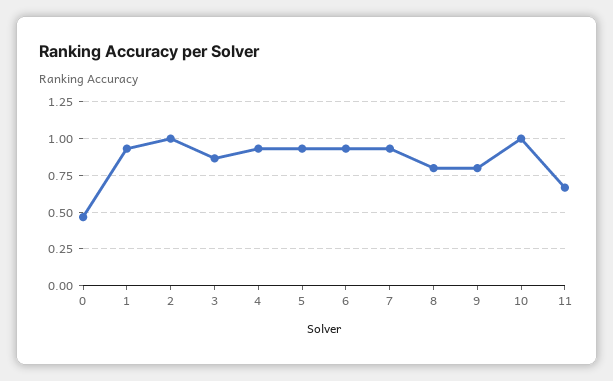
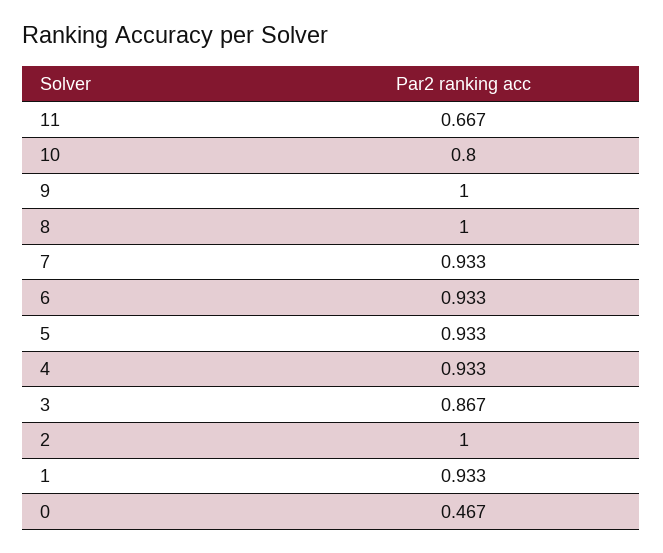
  {
    "0": 0.467,
    "1": 0.933,
    "2": 1,
    "3": 0.867,
    "4": 0.933,
    "5": 0.933,
    "6": 0.933,
    "7": 0.933,
-   "8": 0.8,
+   "8": 1,
-   "9": 0.8,
+   "9": 1,
-   "10": 1,
+   "10": 0.8,
    "11": 0.667
  }

